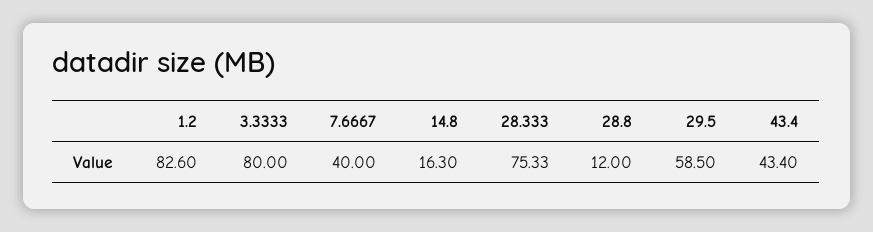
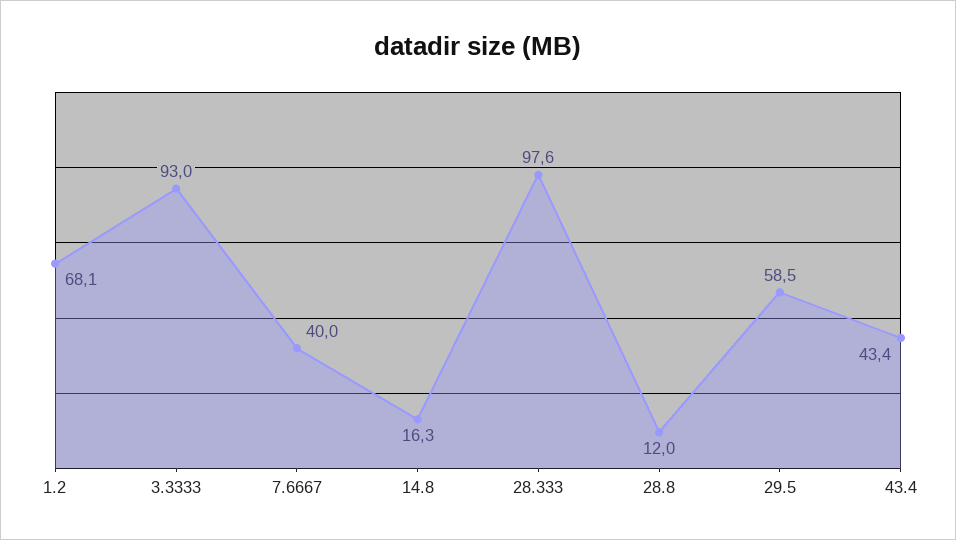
  {
-   "1.2": 82.6,
+   "1.2": 68.1,
-   "3.3333": 80,
+   "3.3333": 93,
    "7.6667": 40,
    "14.8": 16.3,
-   "28.333": 75.33,
+   "28.333": 97.6,
    "28.8": 12,
    "29.5": 58.5,
    "43.4": 43.4
  }

